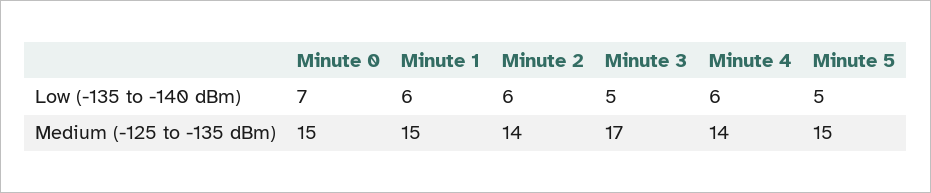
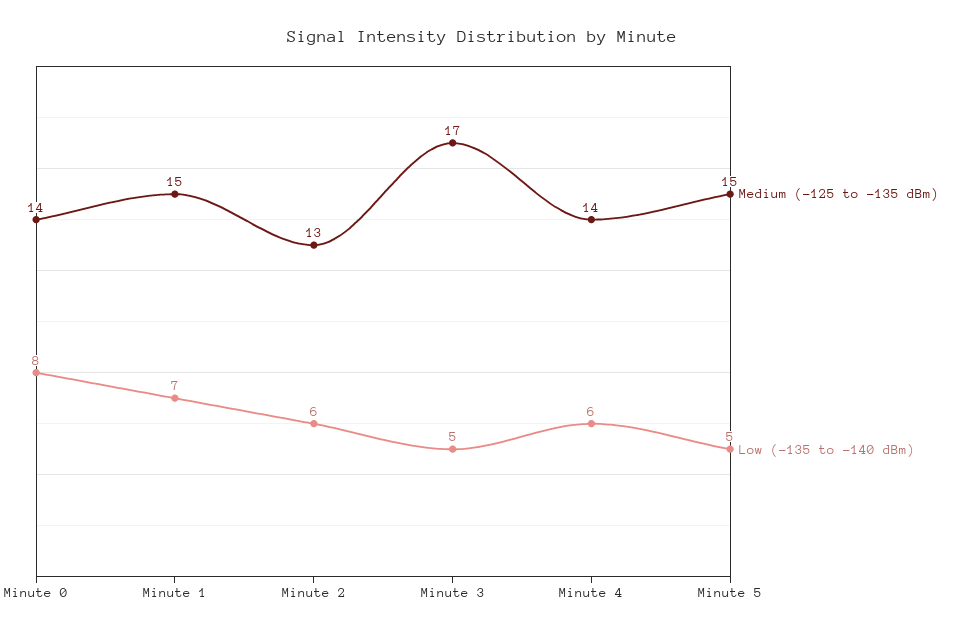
  {
    "Low (-135 to -140 dBm)": {
-     "Minute 0": 7,
+     "Minute 0": 8,
-     "Minute 1": 6,
+     "Minute 1": 7,
      "Minute 2": 6,
      "Minute 3": 5,
      "Minute 4": 6,
      "Minute 5": 5
    },
    "Medium (-125 to -135 dBm)": {
-     "Minute 0": 15,
+     "Minute 0": 14,
      "Minute 1": 15,
-     "Minute 2": 14,
+     "Minute 2": 13,
      "Minute 3": 17,
      "Minute 4": 14,
      "Minute 5": 15
    }
  }

